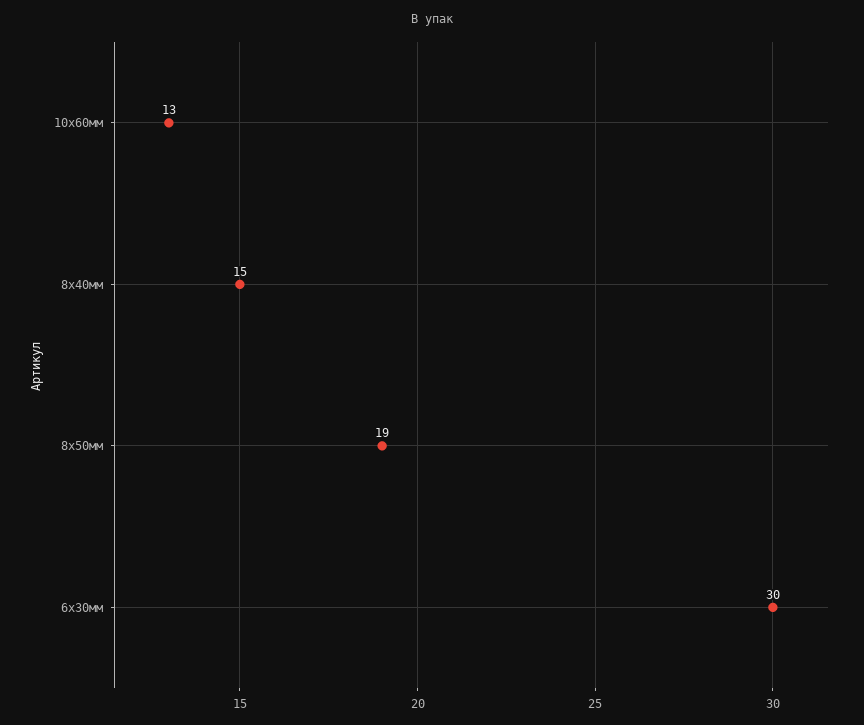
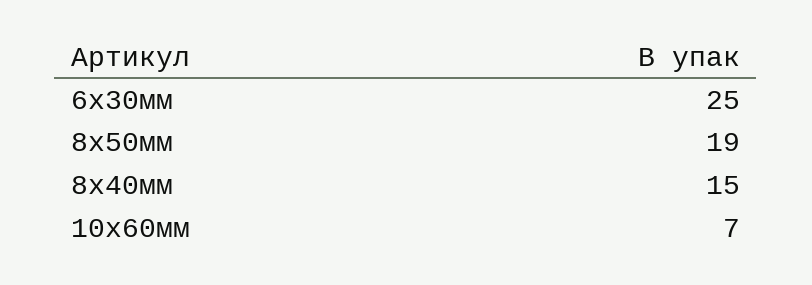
  {
-   "10х60мм": 13,
+   "10х60мм": 7,
    "8х40мм": 15,
    "8х50мм": 19,
-   "6х30мм": 30
+   "6х30мм": 25
  }

